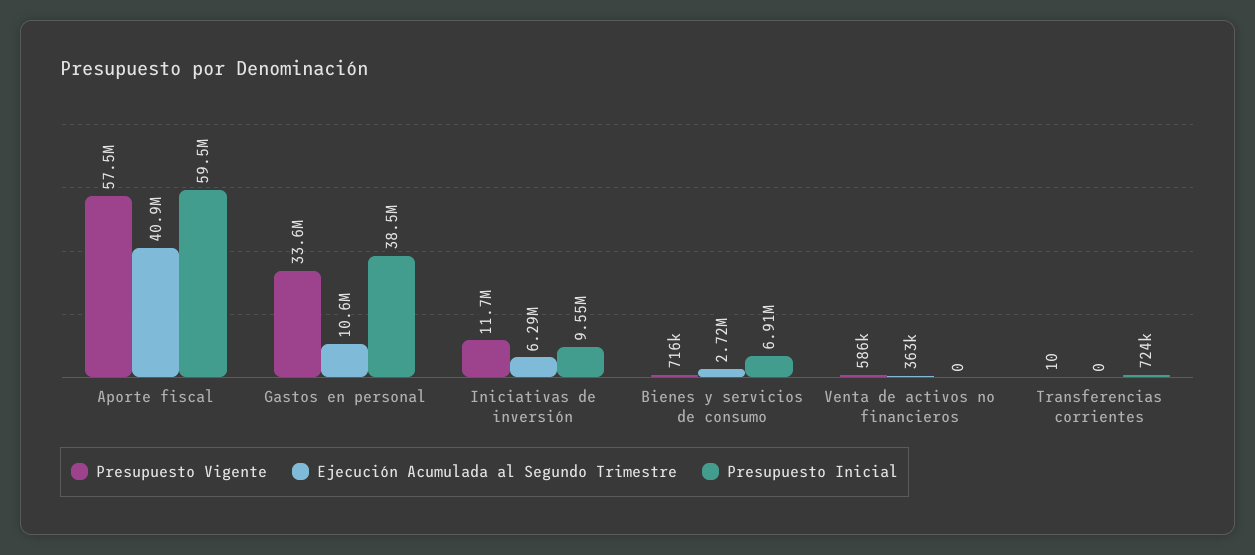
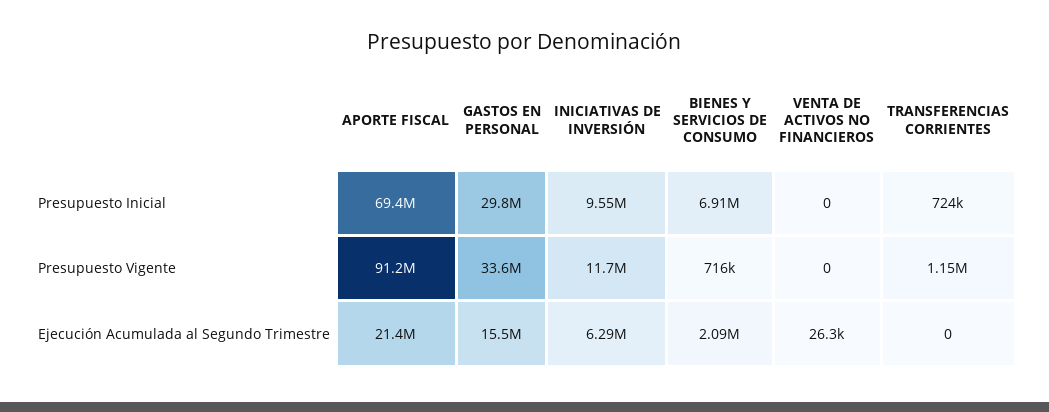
  {
    "Presupuesto Vigente": {
-     "Aporte fiscal": 57500000,
+     "Aporte fiscal": 91200000,
      "Gastos en personal": 33600000,
      "Iniciativas de inversión": 11700000,
      "Bienes y servicios de consumo": 716000,
-     "Venta de activos no financieros": 586000,
+     "Venta de activos no financieros": 0,
-     "Transferencias corrientes": 10
+     "Transferencias corrientes": 1150000
    },
    "Ejecución Acumulada al Segundo Trimestre": {
-     "Aporte fiscal": 40900000,
+     "Aporte fiscal": 21400000,
-     "Gastos en personal": 10600000,
+     "Gastos en personal": 15500000,
      "Iniciativas de inversión": 6290000,
-     "Bienes y servicios de consumo": 2720000,
+     "Bienes y servicios de consumo": 2090000,
-     "Venta de activos no financieros": 363000,
+     "Venta de activos no financieros": 26300,
      "Transferencias corrientes": 0
    },
    "Presupuesto Inicial": {
-     "Aporte fiscal": 59500000,
+     "Aporte fiscal": 69400000,
-     "Gastos en personal": 38500000,
+     "Gastos en personal": 29800000,
      "Iniciativas de inversión": 9550000,
      "Bienes y servicios de consumo": 6910000,
      "Venta de activos no financieros": 0,
      "Transferencias corrientes": 724000
    }
  }

